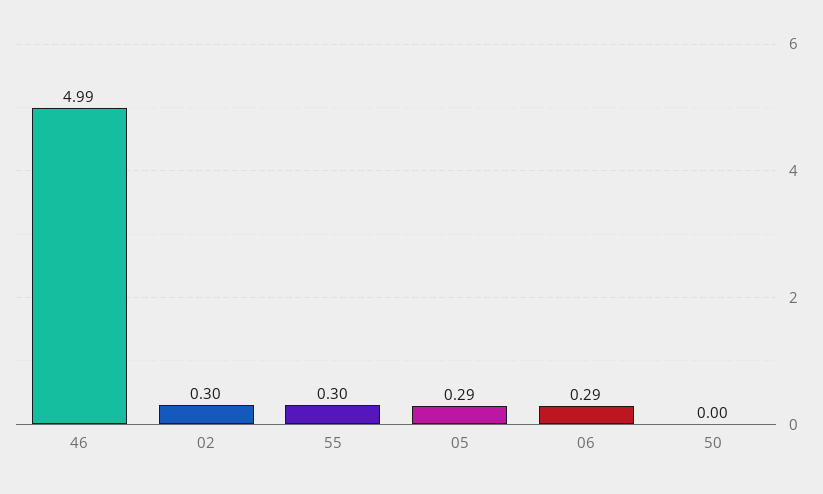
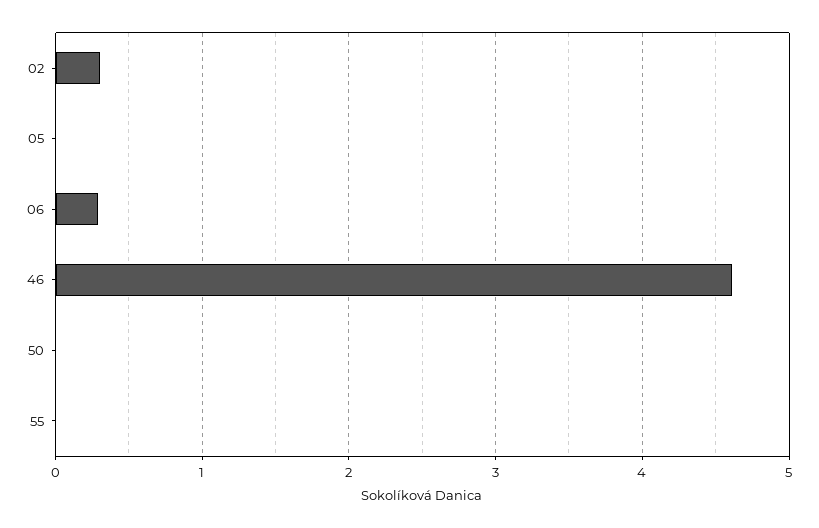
  {
-   "46": 4.99,
+   "46": 4.6,
    "02": 0.3,
-   "55": 0.3,
+   "55": 0,
-   "05": 0.29,
+   "05": 0,
    "06": 0.29,
    "50": 0
  }

